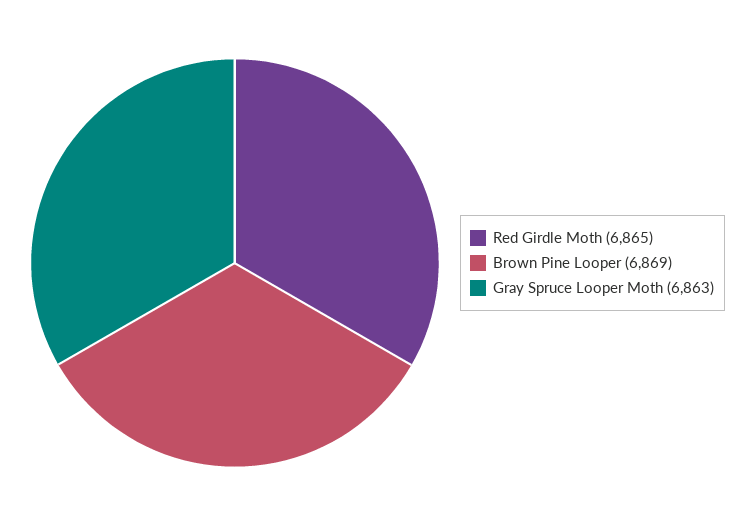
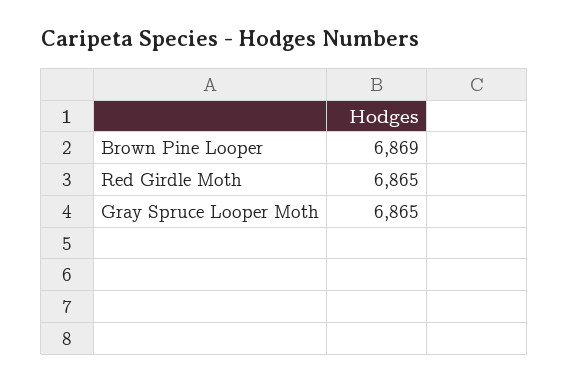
  {
    "Red Girdle Moth": 6865,
    "Brown Pine Looper": 6869,
-   "Gray Spruce Looper Moth": 6863
+   "Gray Spruce Looper Moth": 6865
  }

